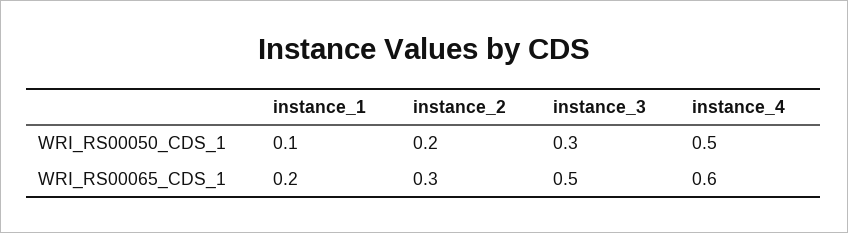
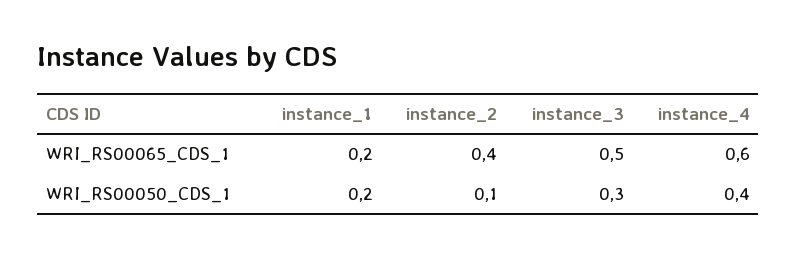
  {
    "instance_1": {
-     "WRI_RS00050_CDS_1": 0.1,
+     "WRI_RS00050_CDS_1": 0.2,
      "WRI_RS00065_CDS_1": 0.2
    },
    "instance_2": {
-     "WRI_RS00050_CDS_1": 0.2,
+     "WRI_RS00050_CDS_1": 0.1,
-     "WRI_RS00065_CDS_1": 0.3
+     "WRI_RS00065_CDS_1": 0.4
    },
    "instance_3": {
      "WRI_RS00050_CDS_1": 0.3,
      "WRI_RS00065_CDS_1": 0.5
    },
    "instance_4": {
-     "WRI_RS00050_CDS_1": 0.5,
+     "WRI_RS00050_CDS_1": 0.4,
      "WRI_RS00065_CDS_1": 0.6
    }
  }

